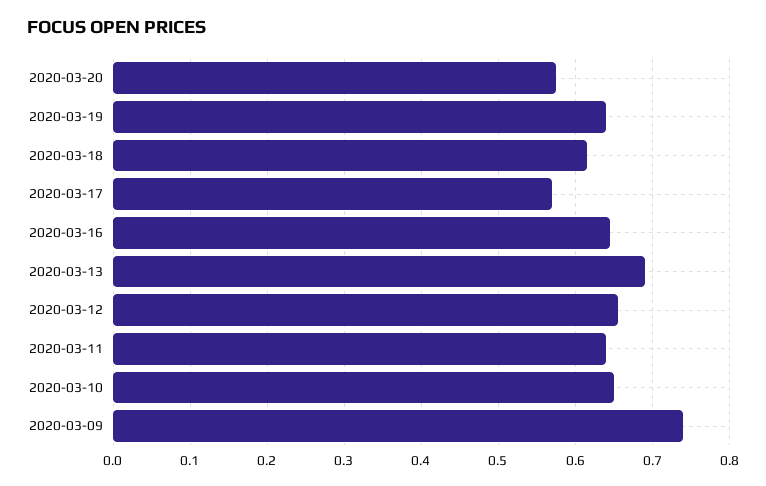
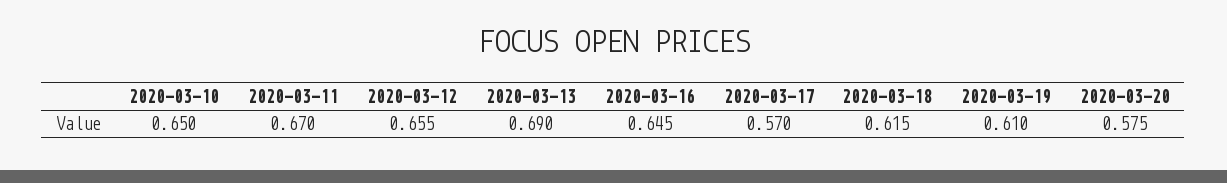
  {
    "2020-03-20": 0.575,
-   "2020-03-19": 0.64,
+   "2020-03-19": 0.61,
    "2020-03-18": 0.615,
    "2020-03-17": 0.57,
    "2020-03-16": 0.645,
    "2020-03-13": 0.69,
    "2020-03-12": 0.655,
-   "2020-03-11": 0.64,
+   "2020-03-11": 0.67,
-   "2020-03-10": 0.65,
+   "2020-03-10": 0.65
-   "2020-03-09": 0.74
  }

